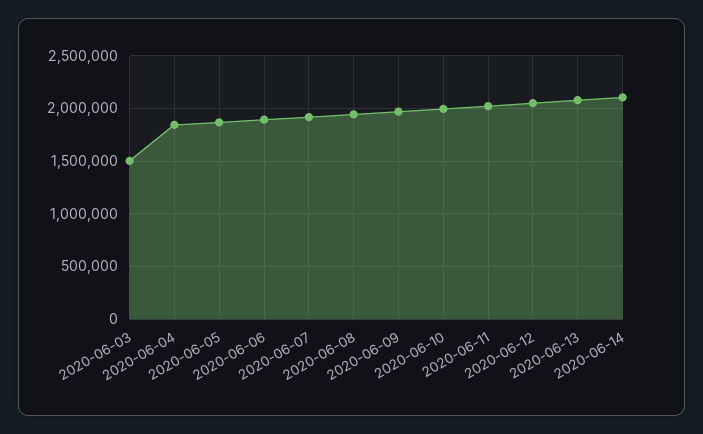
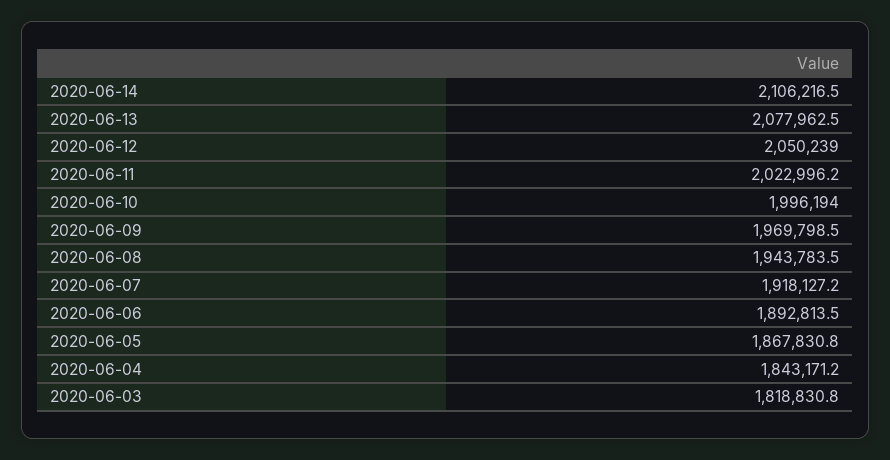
  {
-   "2020-06-03": 1500000,
+   "2020-06-03": 1818830.8,
    "2020-06-04": 1843171.2,
    "2020-06-05": 1867830.8,
    "2020-06-06": 1892813.5,
    "2020-06-07": 1918127.2,
    "2020-06-08": 1943783.5,
    "2020-06-09": 1969798.5,
    "2020-06-10": 1996194,
    "2020-06-11": 2022996.2,
    "2020-06-12": 2050239,
    "2020-06-13": 2077962.5,
    "2020-06-14": 2106216.5
  }

